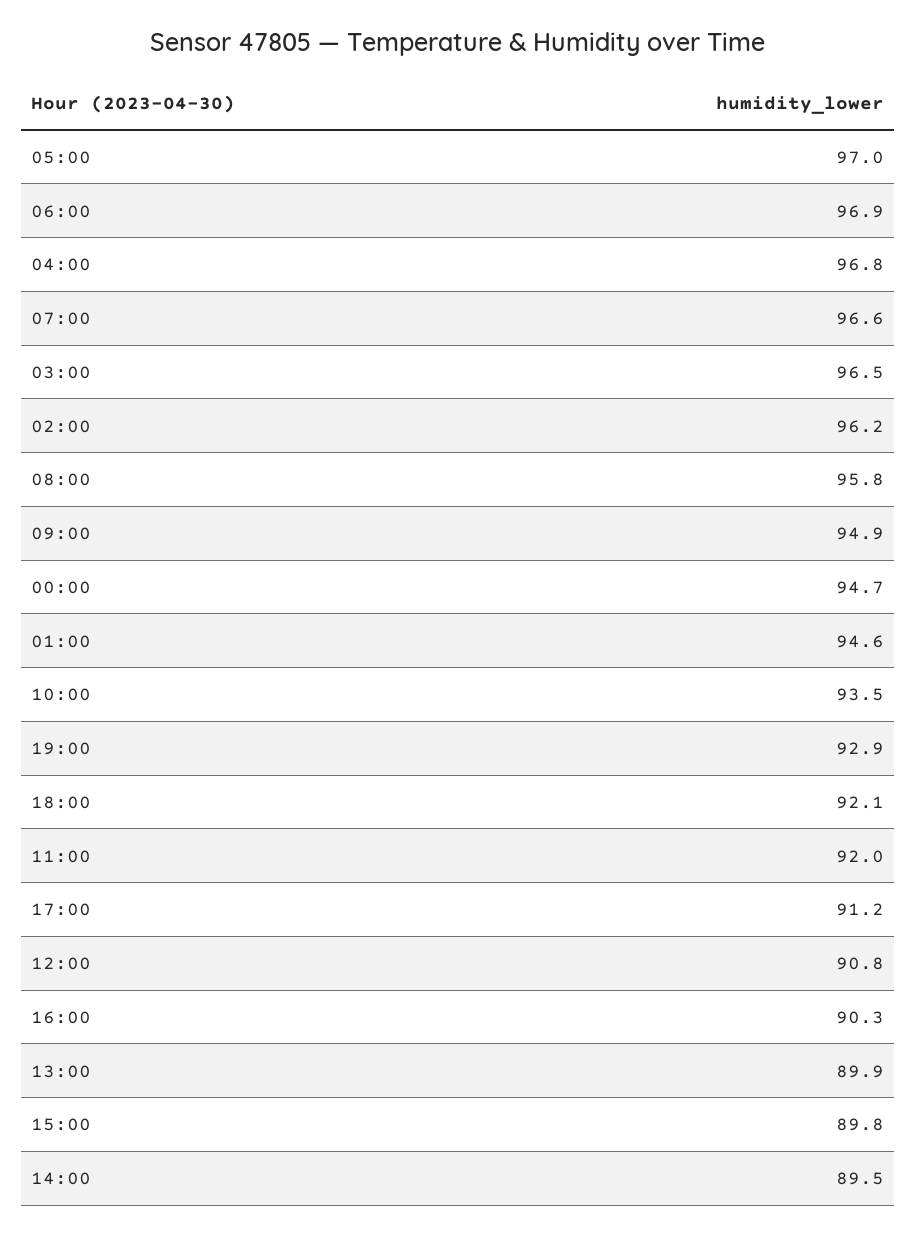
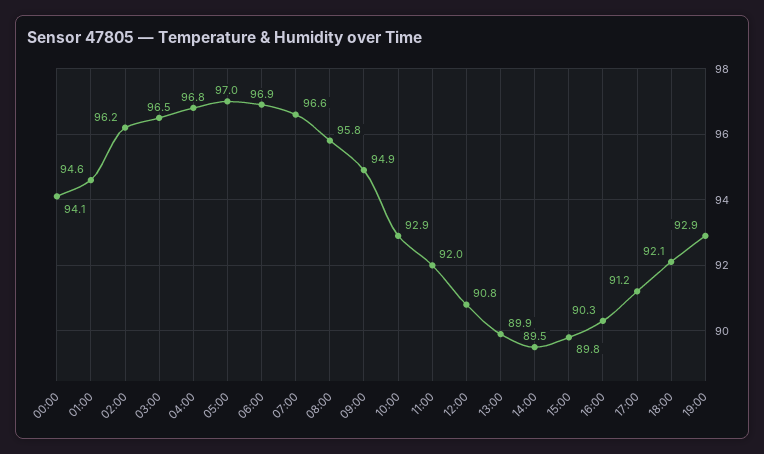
  {
    "05:00": 97,
    "06:00": 96.9,
    "04:00": 96.8,
    "07:00": 96.6,
    "03:00": 96.5,
    "02:00": 96.2,
    "08:00": 95.8,
    "09:00": 94.9,
-   "00:00": 94.7,
+   "00:00": 94.1,
    "01:00": 94.6,
-   "10:00": 93.5,
+   "10:00": 92.9,
    "19:00": 92.9,
    "18:00": 92.1,
    "11:00": 92,
    "17:00": 91.2,
    "12:00": 90.8,
    "16:00": 90.3,
    "13:00": 89.9,
    "15:00": 89.8,
    "14:00": 89.5
  }

